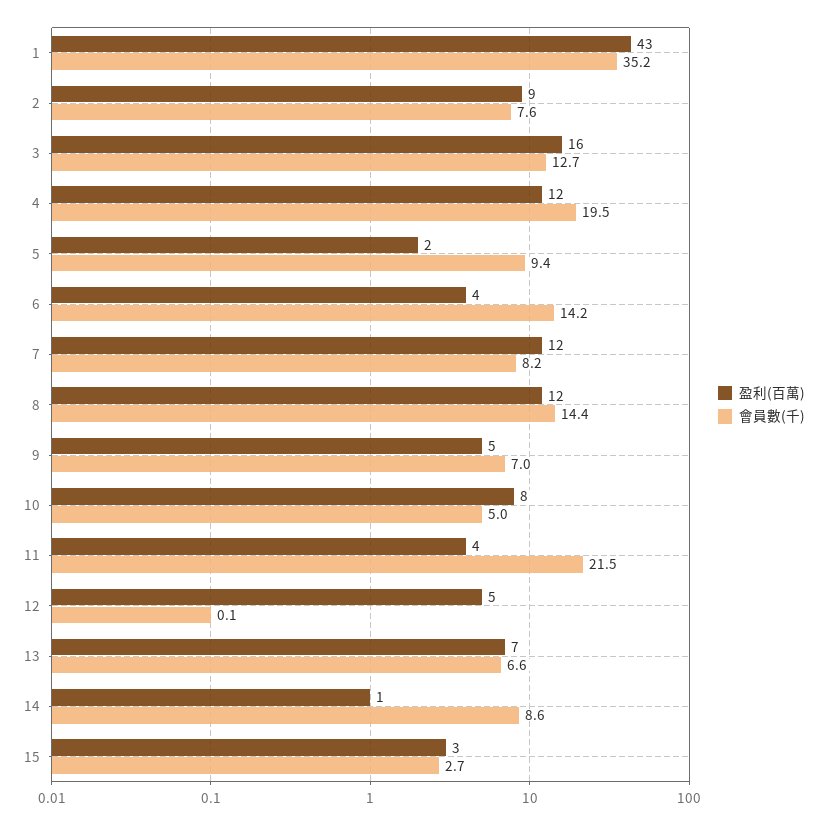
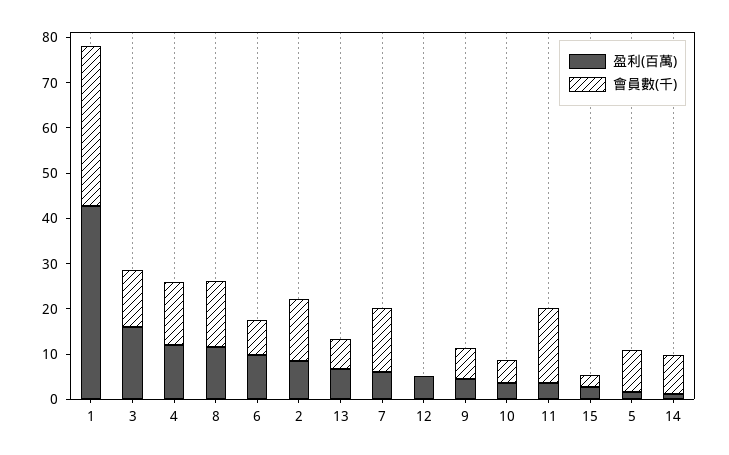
  {
    "盈利(百萬)": {
      "1": 43,
      "2": 9,
      "3": 16,
      "4": 12,
      "5": 2,
-     "6": 4,
+     "6": 10,
-     "7": 12,
+     "7": 6,
      "8": 12,
      "9": 5,
-     "10": 8,
+     "10": 4,
      "11": 4,
      "12": 5,
      "13": 7,
      "14": 1,
      "15": 3
    },
    "會員數(千)": {
      "1": 35.2,
-     "2": 7.6,
+     "2": 14,
      "3": 12.7,
-     "4": 19.5,
+     "4": 14,
      "5": 9.4,
-     "6": 14.2,
+     "6": 8,
-     "7": 8.2,
+     "7": 14,
      "8": 14.4,
      "9": 7,
      "10": 5,
-     "11": 21.5,
+     "11": 16,
      "12": 0.1,
      "13": 6.6,
      "14": 8.6,
      "15": 2.7
    }
  }

